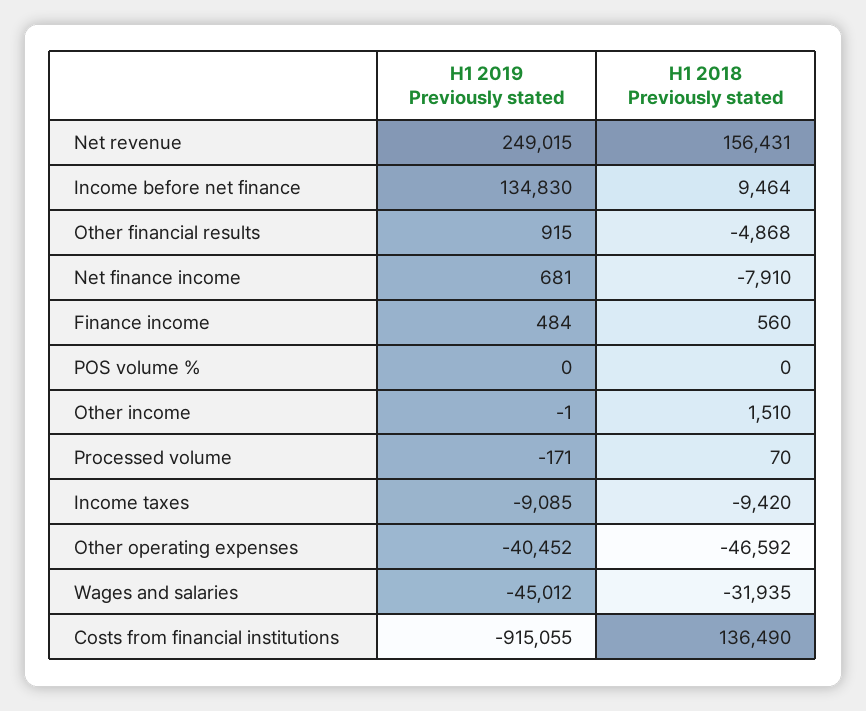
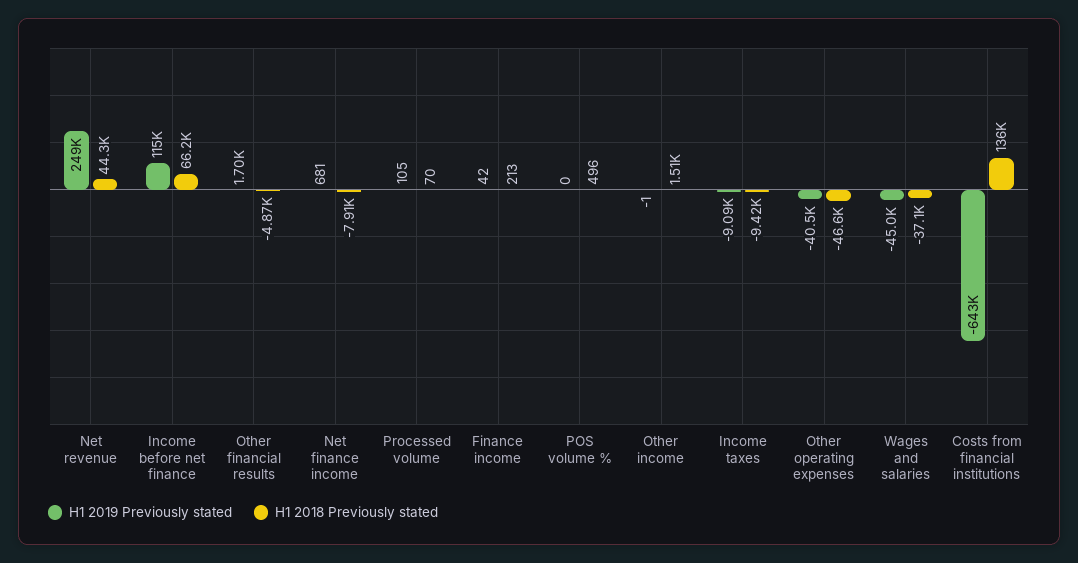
  {
    "H1 2019 Previously stated": {
      "Net revenue": 249015,
-     "Income before net finance": 134830,
+     "Income before net finance": 115000,
-     "Other financial results": 915,
+     "Other financial results": 1700,
      "Net finance income": 681,
-     "Finance income": 484,
+     "Finance income": 42,
      "POS volume %": 0,
      "Other income": -1,
-     "Processed volume": -171,
+     "Processed volume": 105,
      "Income taxes": -9085,
      "Other operating expenses": -40452,
      "Wages and salaries": -45012,
-     "Costs from financial institutions": -915055
+     "Costs from financial institutions": -643000
    },
    "H1 2018 Previously stated": {
-     "Net revenue": 156431,
+     "Net revenue": 44300,
-     "Income before net finance": 9464,
+     "Income before net finance": 66200,
      "Other financial results": -4868,
      "Net finance income": -7910,
-     "Finance income": 560,
+     "Finance income": 213,
-     "POS volume %": 0,
+     "POS volume %": 496,
      "Other income": 1510,
      "Processed volume": 70,
      "Income taxes": -9420,
      "Other operating expenses": -46592,
-     "Wages and salaries": -31935,
+     "Wages and salaries": -37100,
      "Costs from financial institutions": 136490
    }
  }

